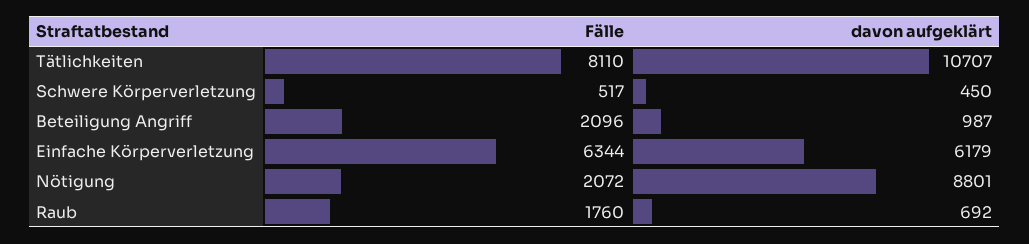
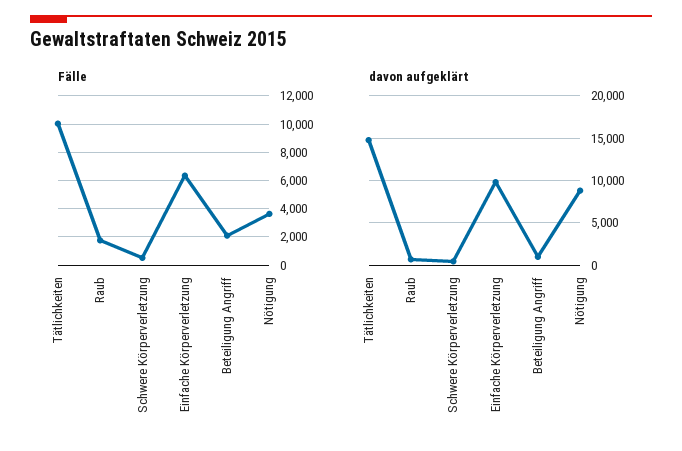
  {
    "Fälle": {
-     "Tätlichkeiten": 8110,
+     "Tätlichkeiten": 10000,
      "Schwere Körperverletzung": 517,
      "Beteiligung Angriff": 2096,
      "Einfache Körperverletzung": 6344,
-     "Nötigung": 2072,
+     "Nötigung": 3500,
      "Raub": 1760
    },
    "davon aufgeklärt": {
-     "Tätlichkeiten": 10707,
+     "Tätlichkeiten": 15000,
      "Schwere Körperverletzung": 450,
      "Beteiligung Angriff": 987,
-     "Einfache Körperverletzung": 6179,
+     "Einfache Körperverletzung": 10000,
      "Nötigung": 8801,
      "Raub": 692
    }
  }

